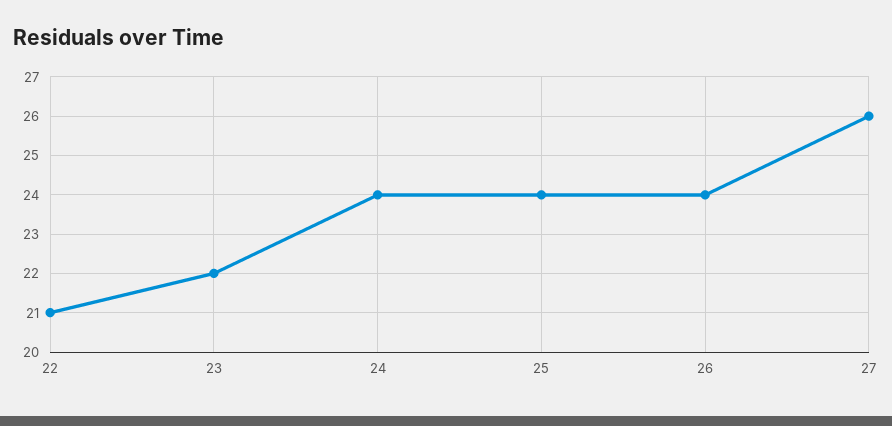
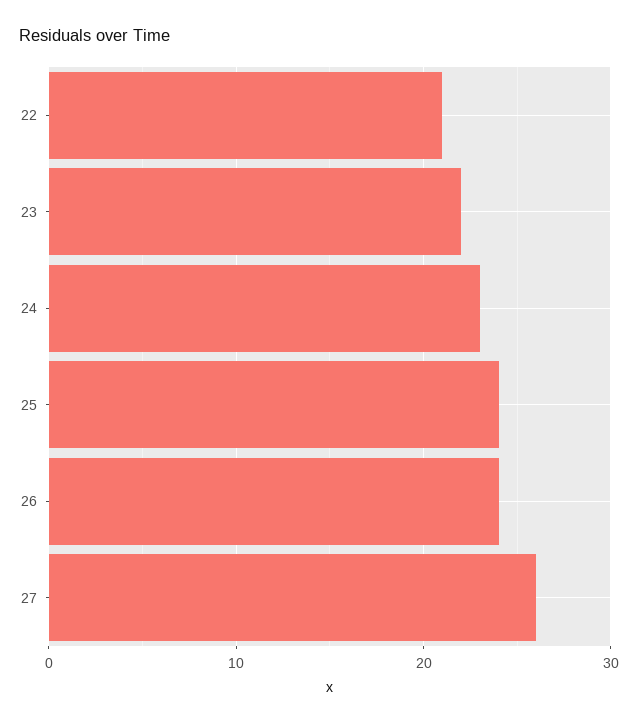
  {
    "22": 21,
    "23": 22,
-   "24": 24,
+   "24": 23,
    "25": 24,
    "26": 24,
    "27": 26
  }

